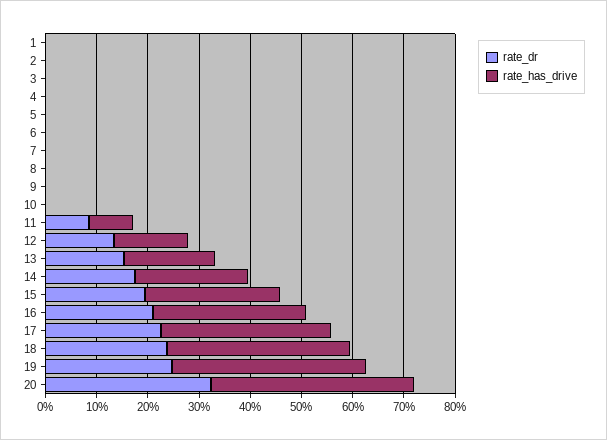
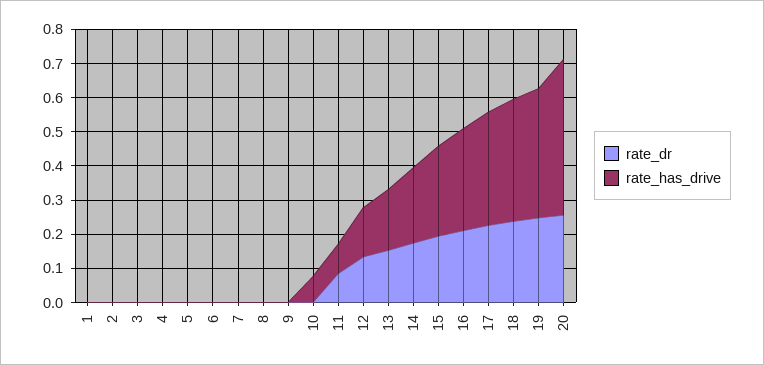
  {
    "rate_dr": {
      "1": 0,
      "2": 0,
      "3": 0,
      "4": 0,
      "5": 0,
      "6": 0,
      "7": 0,
      "8": 0,
      "9": 0,
      "10": 0,
      "11": 0.08,
      "12": 0.14,
      "13": 0.16,
      "14": 0.18,
      "15": 0.2,
      "16": 0.22,
      "17": 0.22,
      "18": 0.24,
      "19": 0.24,
-     "20": 0.32
+     "20": 0.25
    },
    "rate_has_drive": {
      "1": 0,
      "2": 0,
      "3": 0,
      "4": 0,
      "5": 0,
      "6": 0,
      "7": 0,
      "8": 0,
      "9": 0,
-     "10": 0,
+     "10": 0.075,
      "11": 0.08,
      "12": 0.14,
      "13": 0.18,
      "14": 0.22,
      "15": 0.26,
      "16": 0.3,
      "17": 0.34,
      "18": 0.36,
      "19": 0.38,
-     "20": 0.4
+     "20": 0.45
    }
  }

